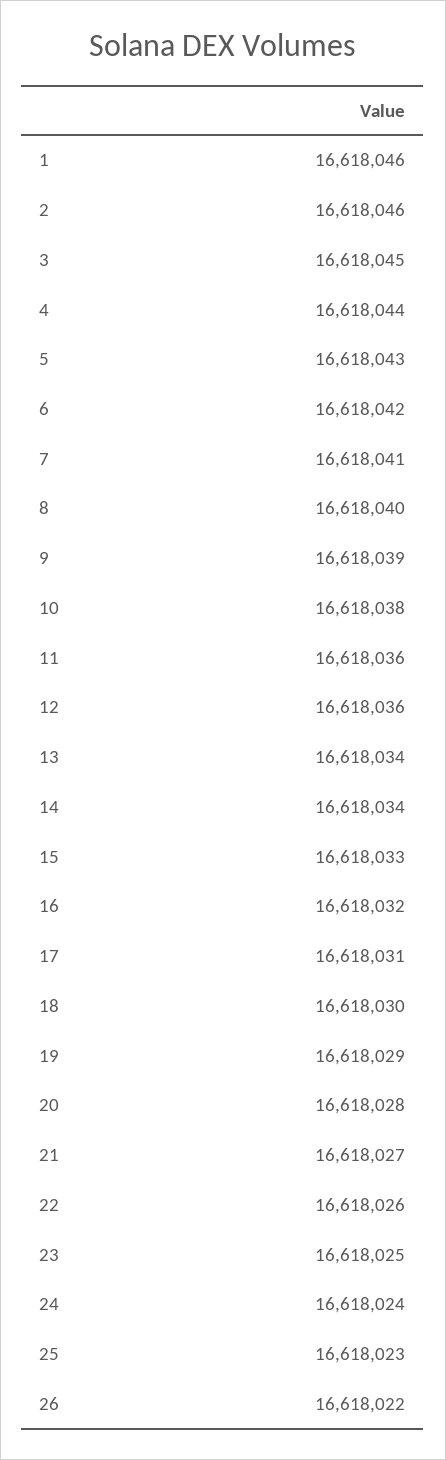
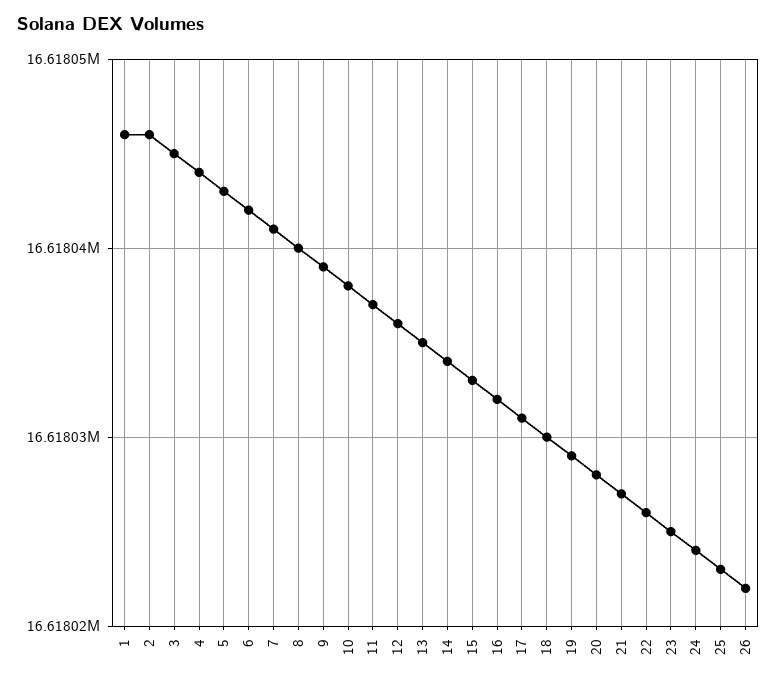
  {
    "1": 16618046,
    "2": 16618046,
    "3": 16618045,
    "4": 16618044,
    "5": 16618043,
    "6": 16618042,
    "7": 16618041,
    "8": 16618040,
    "9": 16618039,
    "10": 16618038,
-   "11": 16618036,
+   "11": 16618037,
    "12": 16618036,
-   "13": 16618034,
+   "13": 16618035,
    "14": 16618034,
    "15": 16618033,
    "16": 16618032,
    "17": 16618031,
    "18": 16618030,
    "19": 16618029,
    "20": 16618028,
    "21": 16618027,
    "22": 16618026,
    "23": 16618025,
    "24": 16618024,
    "25": 16618023,
    "26": 16618022
  }

